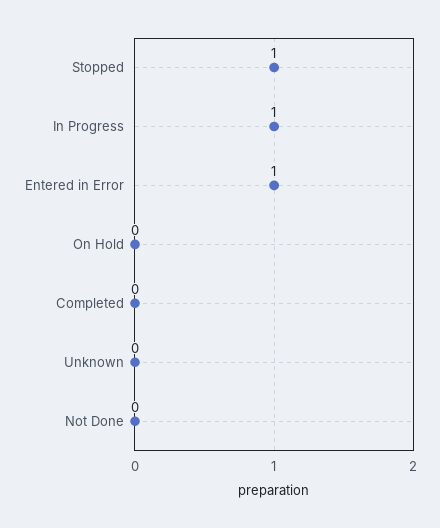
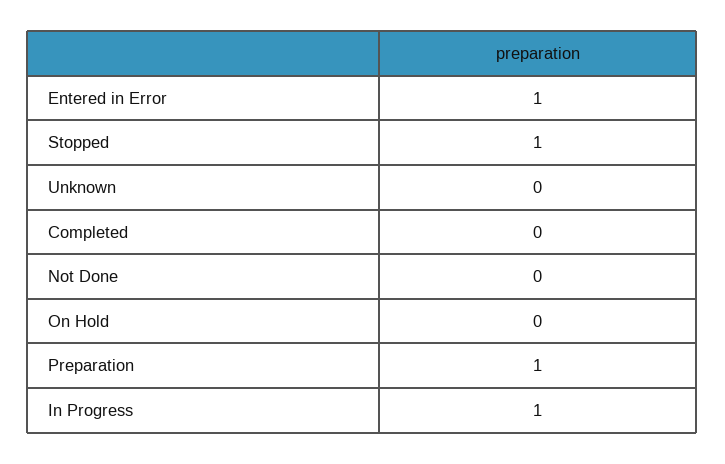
  {
    "Stopped": 1,
    "In Progress": 1,
    "Entered in Error": 1,
    "On Hold": 0,
    "Completed": 0,
    "Unknown": 0,
-   "Not Done": 0
+   "Not Done": 0,
+   "Preparation": 1
  }

